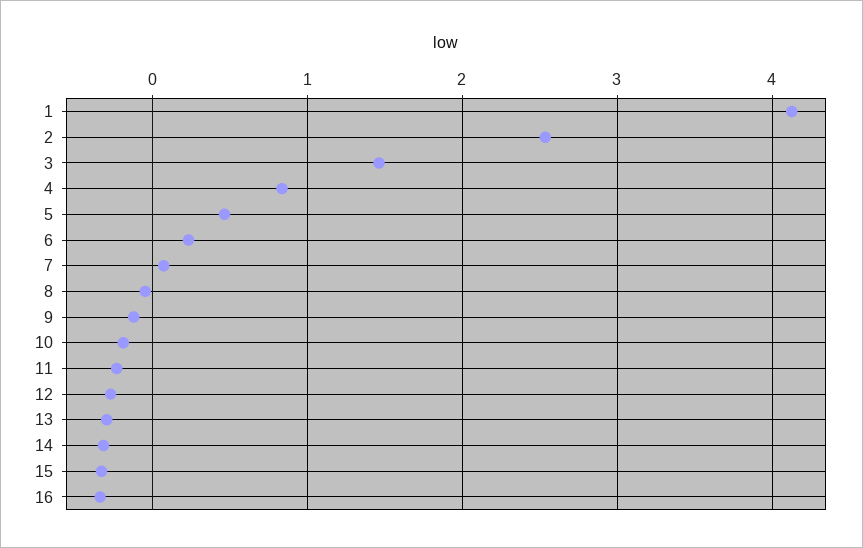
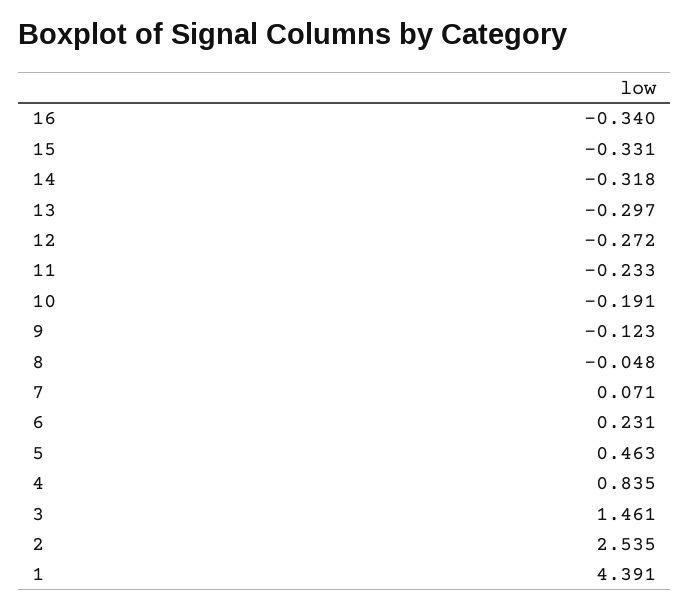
  {
-   "1": 4.1,
+   "1": 4.391,
    "2": 2.535,
    "3": 1.461,
    "4": 0.835,
    "5": 0.463,
    "6": 0.231,
    "7": 0.071,
    "8": -0.048,
    "9": -0.123,
    "10": -0.191,
    "11": -0.233,
    "12": -0.272,
    "13": -0.297,
    "14": -0.318,
    "15": -0.331,
    "16": -0.34
  }

